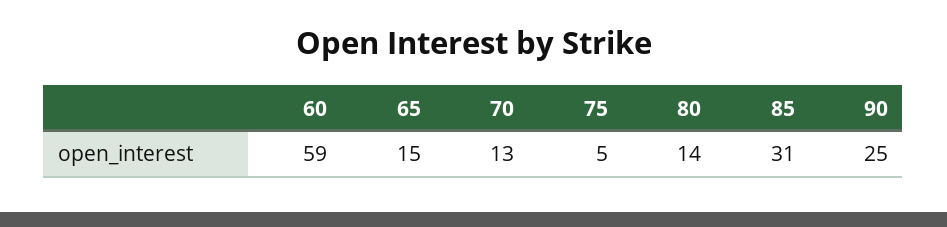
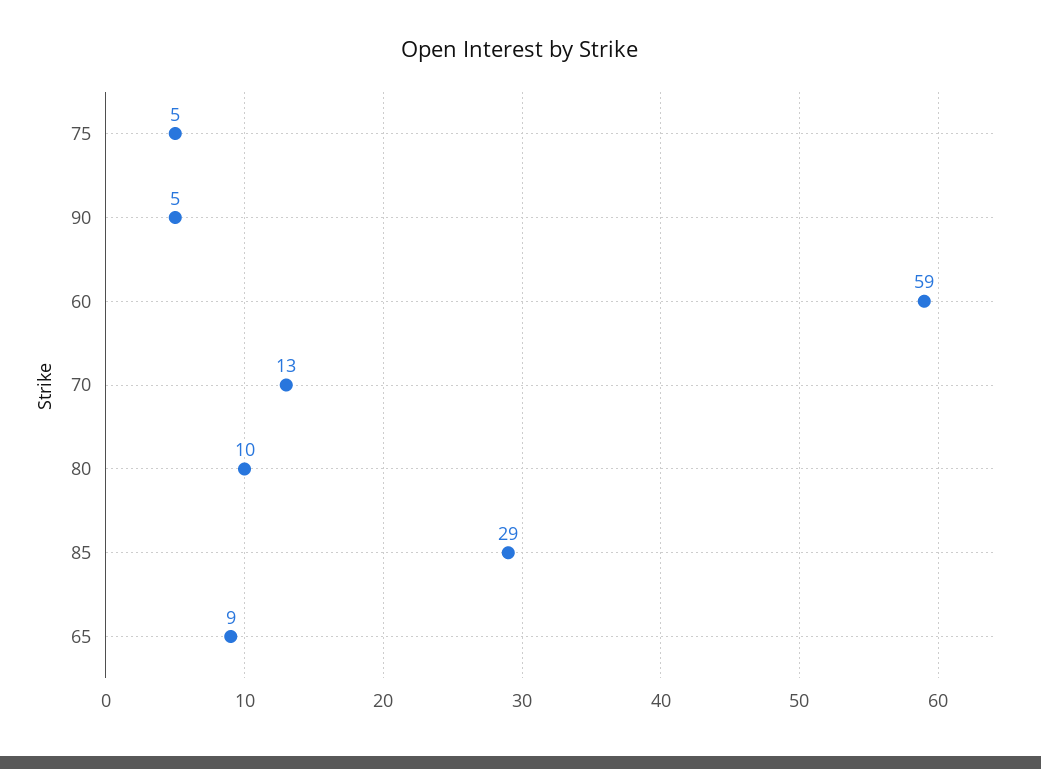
  {
    "60": 59,
-   "65": 15,
+   "65": 9,
    "70": 13,
    "75": 5,
-   "80": 14,
+   "80": 10,
-   "85": 31,
+   "85": 29,
-   "90": 25
+   "90": 5
  }

